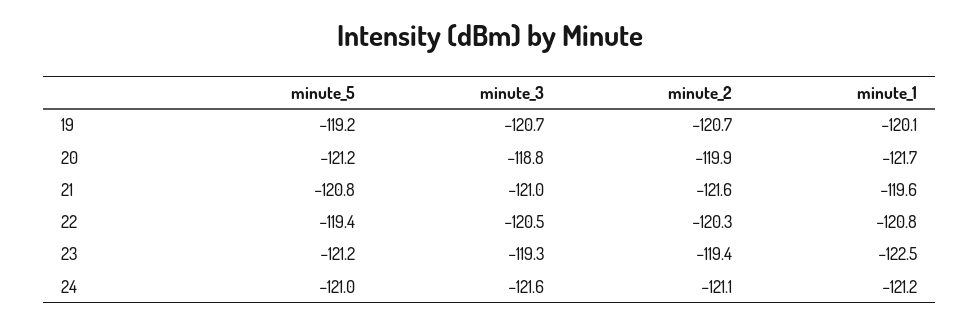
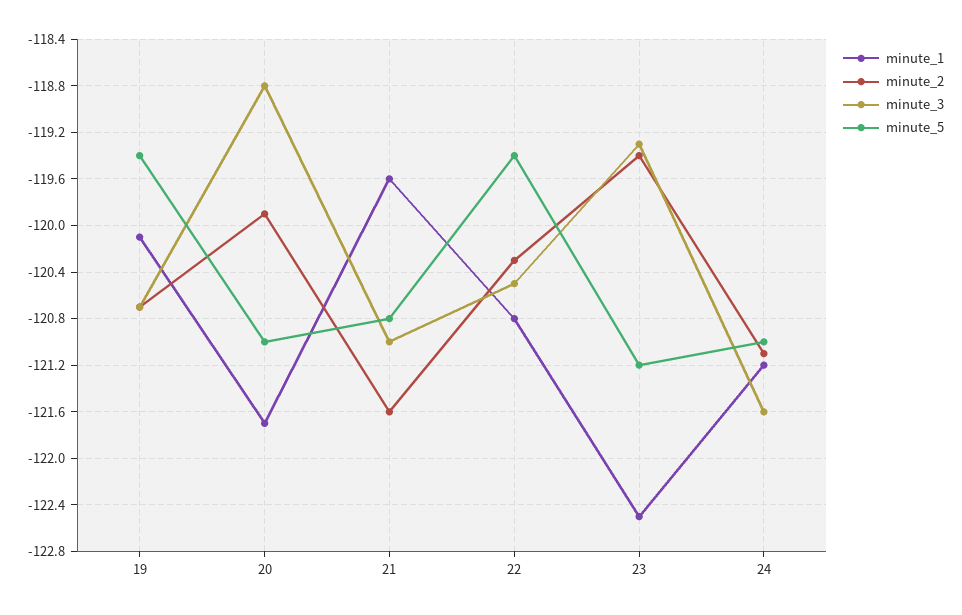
  {
    "minute_5": {
-     "19": -119.2,
+     "19": -119.4,
-     "20": -121.2,
+     "20": -121,
      "21": -120.8,
      "22": -119.4,
      "23": -121.2,
      "24": -121
    },
    "minute_3": {
      "19": -120.7,
      "20": -118.8,
      "21": -121,
      "22": -120.5,
      "23": -119.3,
      "24": -121.6
    },
    "minute_2": {
      "19": -120.7,
      "20": -119.9,
      "21": -121.6,
      "22": -120.3,
      "23": -119.4,
      "24": -121.1
    },
    "minute_1": {
      "19": -120.1,
      "20": -121.7,
      "21": -119.6,
      "22": -120.8,
      "23": -122.5,
      "24": -121.2
    }
  }

